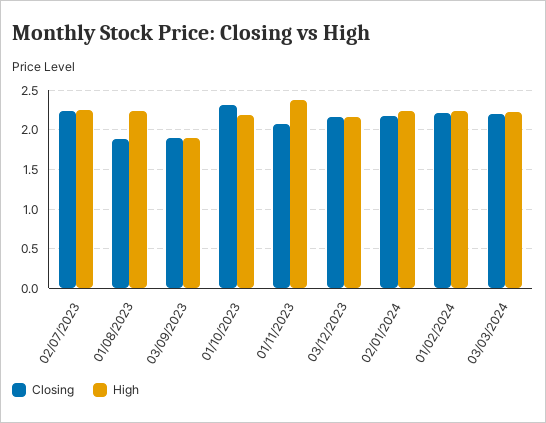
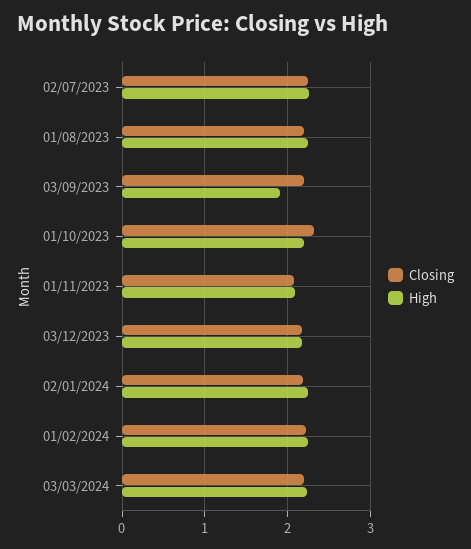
  {
    "Closing": {
      "02/07/2023": 2.2,
-     "01/08/2023": 1.9,
+     "01/08/2023": 2.2,
-     "03/09/2023": 1.9,
+     "03/09/2023": 2.2,
      "01/10/2023": 2.3,
      "01/11/2023": 2.1,
      "03/12/2023": 2.2,
      "02/01/2024": 2.2,
      "01/02/2024": 2.2,
      "03/03/2024": 2.2
    },
    "High": {
      "02/07/2023": 2.3,
      "01/08/2023": 2.2,
      "03/09/2023": 1.9,
      "01/10/2023": 2.2,
-     "01/11/2023": 2.4,
+     "01/11/2023": 2.1,
      "03/12/2023": 2.2,
      "02/01/2024": 2.2,
      "01/02/2024": 2.2,
      "03/03/2024": 2.2
    }
  }

